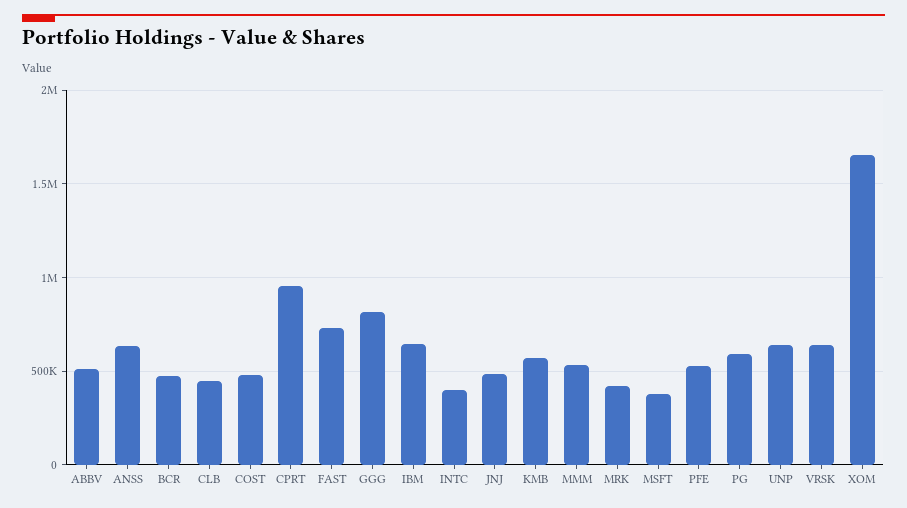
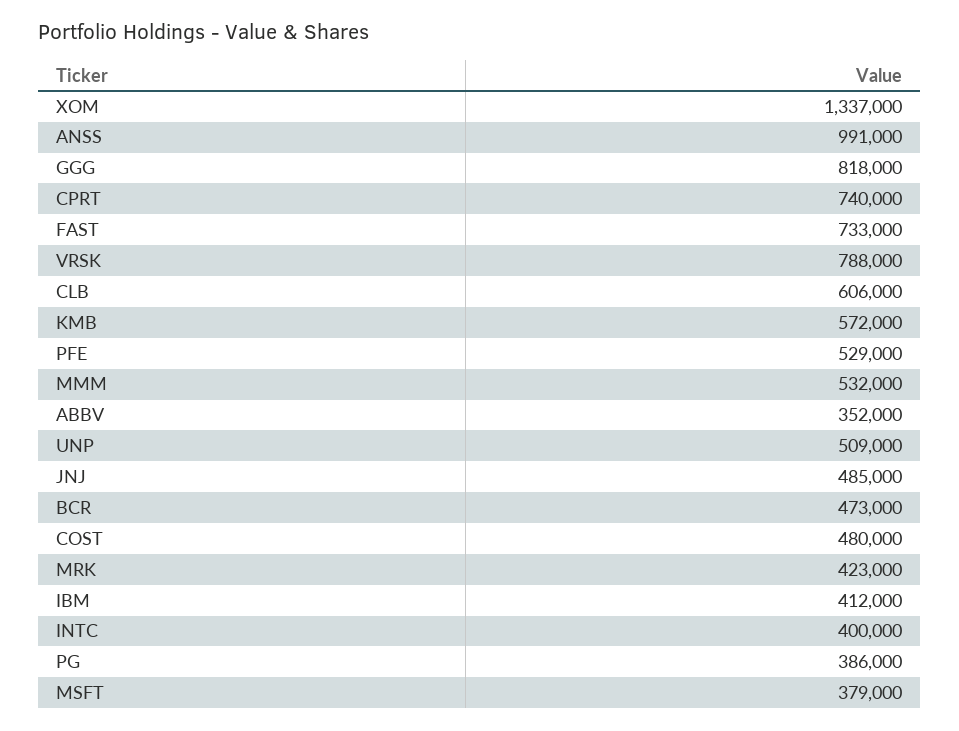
  {
-   "ABBV": 500000,
+   "ABBV": 352000,
-   "ANSS": 650000,
+   "ANSS": 991000,
    "BCR": 473000,
-   "CLB": 450000,
+   "CLB": 606000,
    "COST": 480000,
-   "CPRT": 950000,
+   "CPRT": 740000,
    "FAST": 733000,
    "GGG": 818000,
-   "IBM": 650000,
+   "IBM": 412000,
    "INTC": 400000,
    "JNJ": 485000,
    "KMB": 572000,
    "MMM": 532000,
    "MRK": 423000,
    "MSFT": 379000,
    "PFE": 529000,
-   "PG": 600000,
+   "PG": 386000,
-   "UNP": 650000,
+   "UNP": 509000,
-   "VRSK": 650000,
+   "VRSK": 788000,
-   "XOM": 1650000
+   "XOM": 1337000
  }

